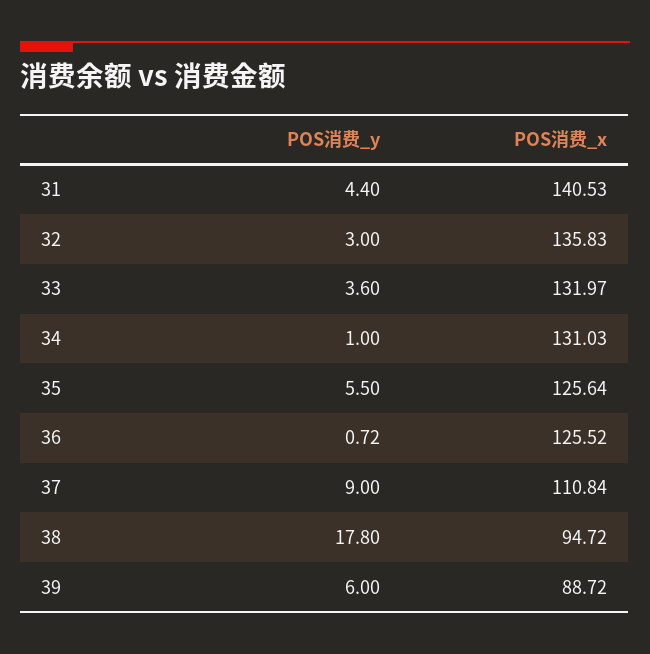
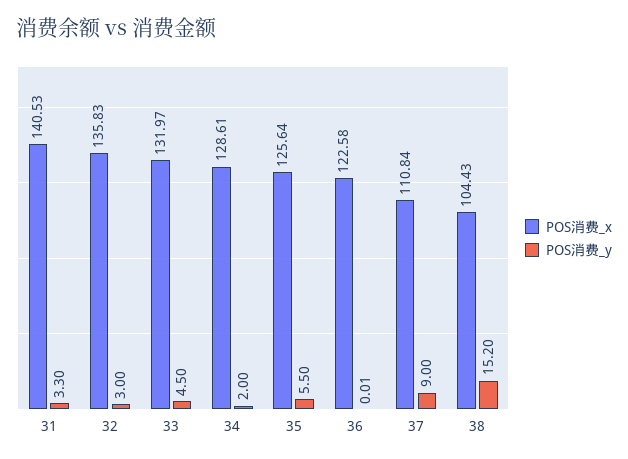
  {
    "POS消费_y": {
-     "31": 4.4,
+     "31": 3.3,
      "32": 3,
-     "33": 3.6,
+     "33": 4.5,
-     "34": 1,
+     "34": 2,
      "35": 5.5,
-     "36": 0.72,
+     "36": 0.01,
      "37": 9,
-     "38": 17.8,
+     "38": 15.2
-     "39": 6
    },
    "POS消费_x": {
      "31": 140.53,
      "32": 135.83,
      "33": 131.97,
-     "34": 131.03,
+     "34": 128.61,
      "35": 125.64,
-     "36": 125.52,
+     "36": 122.58,
      "37": 110.84,
-     "38": 94.72,
+     "38": 104.43
-     "39": 88.72
    }
  }

